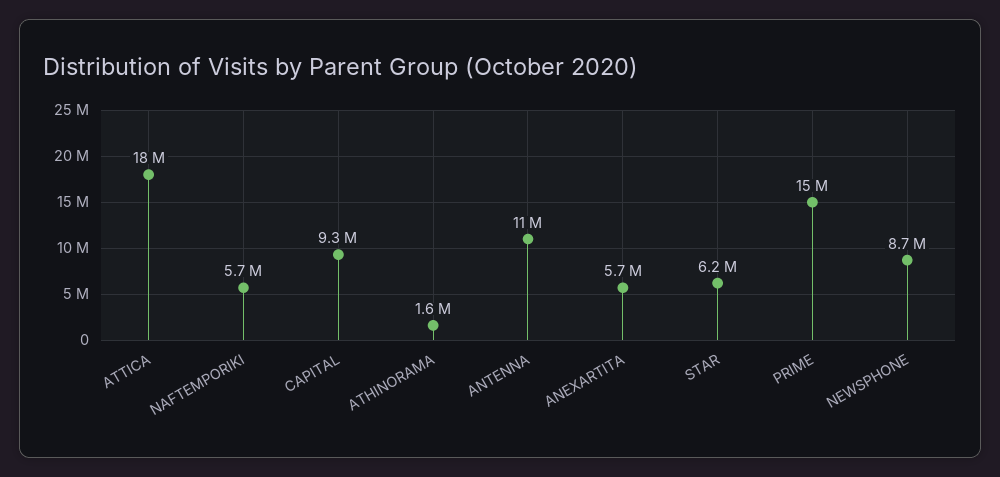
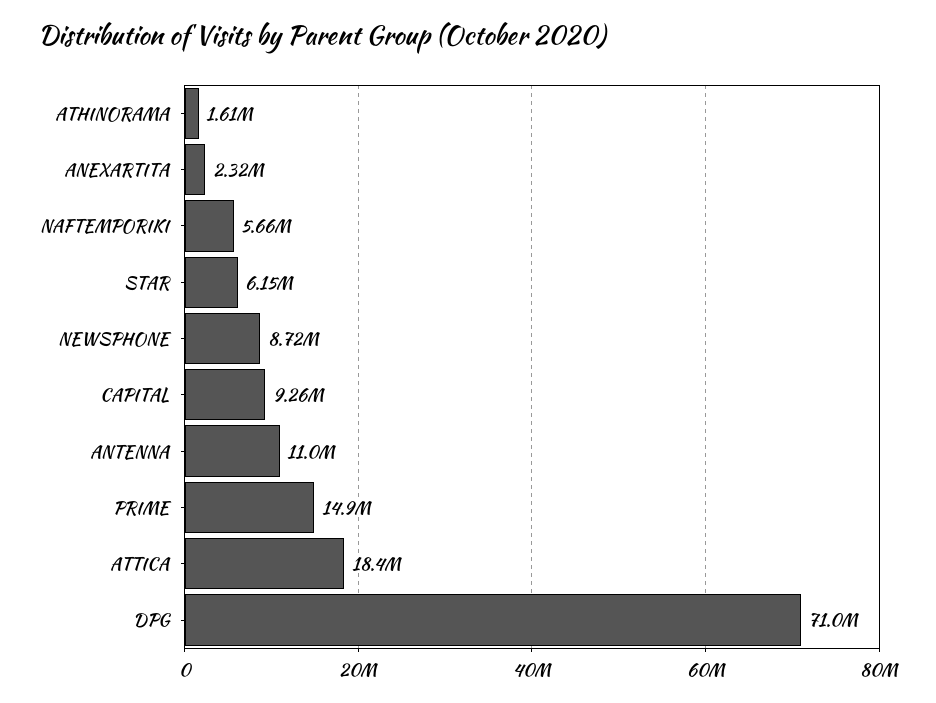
  {
    "ATTICA": 18400000,
    "NAFTEMPORIKI": 5660000,
    "CAPITAL": 9260000,
    "ATHINORAMA": 1610000,
    "ANTENNA": 11000000,
-   "ANEXARTITA": 5700000,
+   "ANEXARTITA": 2320000,
    "STAR": 6150000,
    "PRIME": 14900000,
-   "NEWSPHONE": 8720000
+   "NEWSPHONE": 8720000,
+   "DPG": 71000000
  }

